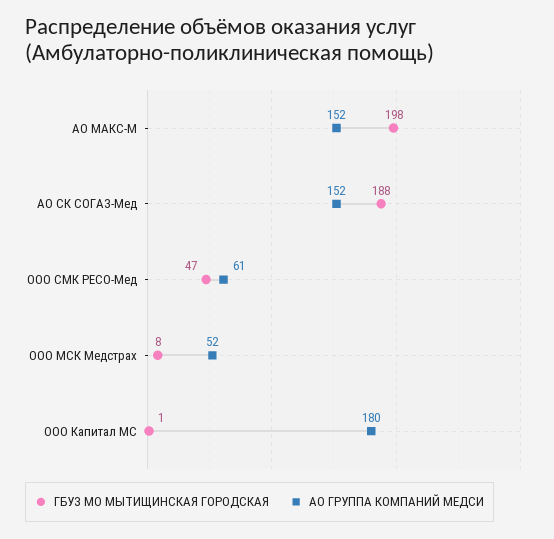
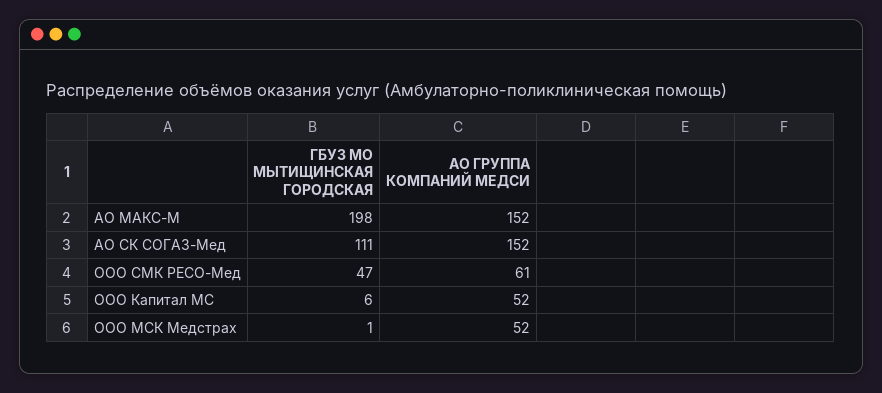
  {
    "ГБУЗ МО МЫТИЩИНСКАЯ ГОРОДСКАЯ": {
      "АО МАКС-М": 198,
-     "АО СК СОГАЗ-Мед": 188,
+     "АО СК СОГАЗ-Мед": 111,
      "ООО СМК РЕСО-Мед": 47,
-     "ООО МСК Медстрах": 8,
+     "ООО МСК Медстрах": 1,
-     "ООО Капитал МС": 1
+     "ООО Капитал МС": 6
    },
    "АО ГРУППА КОМПАНИЙ МЕДСИ": {
      "АО МАКС-М": 152,
      "АО СК СОГАЗ-Мед": 152,
      "ООО СМК РЕСО-Мед": 61,
      "ООО МСК Медстрах": 52,
-     "ООО Капитал МС": 180
+     "ООО Капитал МС": 52
    }
  }

